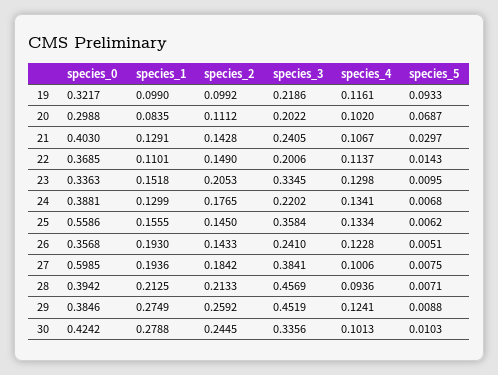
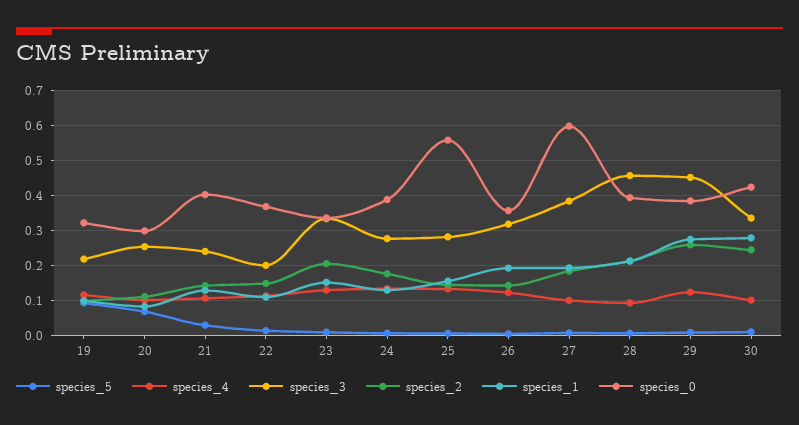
  {
    "species_0": {
      "19": 0.3217,
      "20": 0.2988,
      "21": 0.403,
      "22": 0.3685,
      "23": 0.3363,
      "24": 0.3881,
      "25": 0.5586,
      "26": 0.3568,
      "27": 0.5985,
      "28": 0.3942,
      "29": 0.3846,
      "30": 0.4242
    },
    "species_1": {
      "19": 0.099,
      "20": 0.0835,
      "21": 0.1291,
      "22": 0.1101,
      "23": 0.1518,
      "24": 0.1299,
      "25": 0.1555,
      "26": 0.193,
      "27": 0.1936,
      "28": 0.2125,
      "29": 0.2749,
      "30": 0.2788
    },
    "species_2": {
      "19": 0.0992,
      "20": 0.1112,
      "21": 0.1428,
      "22": 0.149,
      "23": 0.2053,
      "24": 0.1765,
      "25": 0.145,
      "26": 0.1433,
      "27": 0.1842,
      "28": 0.2133,
      "29": 0.2592,
      "30": 0.2445
    },
    "species_3": {
      "19": 0.2186,
-     "20": 0.2022,
+     "20": 0.26,
      "21": 0.2405,
      "22": 0.2006,
      "23": 0.3345,
-     "24": 0.2202,
+     "24": 0.28,
-     "25": 0.3584,
+     "25": 0.28,
-     "26": 0.241,
+     "26": 0.32,
      "27": 0.3841,
      "28": 0.4569,
      "29": 0.4519,
      "30": 0.3356
    },
    "species_4": {
      "19": 0.1161,
      "20": 0.102,
      "21": 0.1067,
      "22": 0.1137,
      "23": 0.1298,
      "24": 0.1341,
      "25": 0.1334,
      "26": 0.1228,
      "27": 0.1006,
      "28": 0.0936,
      "29": 0.1241,
      "30": 0.1013
    },
    "species_5": {
      "19": 0.0933,
      "20": 0.0687,
      "21": 0.0297,
      "22": 0.0143,
      "23": 0.0095,
      "24": 0.0068,
      "25": 0.0062,
      "26": 0.0051,
      "27": 0.0075,
      "28": 0.0071,
      "29": 0.0088,
      "30": 0.0103
    }
  }

